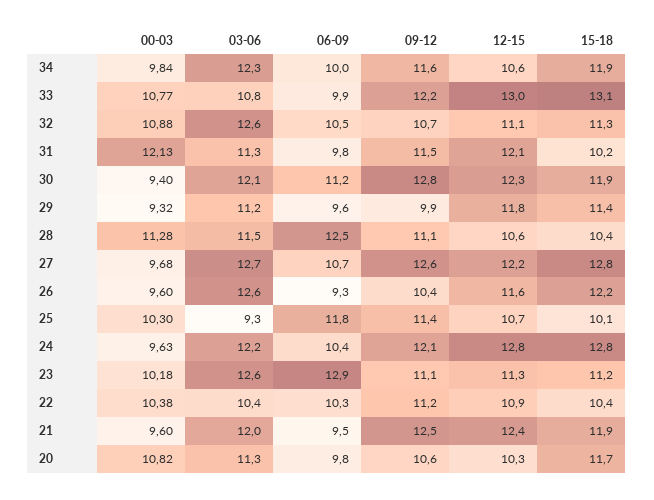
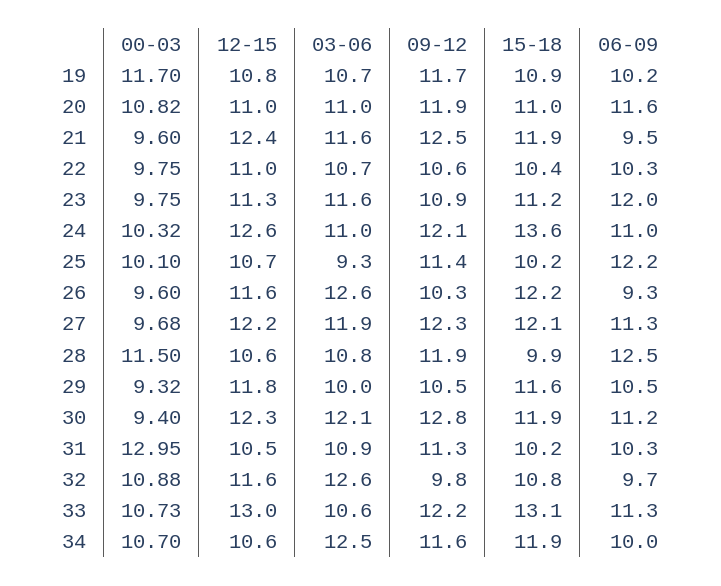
  {
    "00-03": {
-     "34": 9.84,
+     "34": 10.7,
-     "33": 10.77,
+     "33": 10.73,
      "32": 10.88,
-     "31": 12.13,
+     "31": 12.95,
      "30": 9.4,
      "29": 9.32,
-     "28": 11.28,
+     "28": 11.5,
      "27": 9.68,
      "26": 9.6,
-     "25": 10.3,
+     "25": 10.1,
-     "24": 9.63,
+     "24": 10.32,
-     "23": 10.18,
+     "23": 9.75,
-     "22": 10.38,
+     "22": 9.75,
      "21": 9.6,
-     "20": 10.82
+     "20": 10.82,
+     "19": 11.7
    },
    "03-06": {
-     "34": 12.3,
+     "34": 12.5,
-     "33": 10.8,
+     "33": 10.6,
      "32": 12.6,
-     "31": 11.3,
+     "31": 10.9,
      "30": 12.1,
-     "29": 11.2,
+     "29": 10,
-     "28": 11.5,
+     "28": 10.8,
-     "27": 12.7,
+     "27": 11.9,
      "26": 12.6,
      "25": 9.3,
-     "24": 12.2,
+     "24": 11,
-     "23": 12.6,
+     "23": 11.6,
-     "22": 10.4,
+     "22": 10.7,
-     "21": 12,
+     "21": 11.6,
-     "20": 11.3
+     "20": 11,
+     "19": 10.7
    },
    "06-09": {
      "34": 10,
-     "33": 9.9,
+     "33": 11.3,
-     "32": 10.5,
+     "32": 9.7,
-     "31": 9.8,
+     "31": 10.3,
      "30": 11.2,
-     "29": 9.6,
+     "29": 10.5,
      "28": 12.5,
-     "27": 10.7,
+     "27": 11.3,
      "26": 9.3,
-     "25": 11.8,
+     "25": 12.2,
-     "24": 10.4,
+     "24": 11,
-     "23": 12.9,
+     "23": 12,
      "22": 10.3,
      "21": 9.5,
-     "20": 9.8
+     "20": 11.6,
+     "19": 10.2
    },
    "09-12": {
      "34": 11.6,
      "33": 12.2,
-     "32": 10.7,
+     "32": 9.8,
-     "31": 11.5,
+     "31": 11.3,
      "30": 12.8,
-     "29": 9.9,
+     "29": 10.5,
-     "28": 11.1,
+     "28": 11.9,
-     "27": 12.6,
+     "27": 12.3,
-     "26": 10.4,
+     "26": 10.3,
      "25": 11.4,
      "24": 12.1,
-     "23": 11.1,
+     "23": 10.9,
-     "22": 11.2,
+     "22": 10.6,
      "21": 12.5,
-     "20": 10.6
+     "20": 11.9,
+     "19": 11.7
    },
    "12-15": {
      "34": 10.6,
      "33": 13,
-     "32": 11.1,
+     "32": 11.6,
-     "31": 12.1,
+     "31": 10.5,
      "30": 12.3,
      "29": 11.8,
      "28": 10.6,
      "27": 12.2,
      "26": 11.6,
      "25": 10.7,
-     "24": 12.8,
+     "24": 12.6,
      "23": 11.3,
-     "22": 10.9,
+     "22": 11,
      "21": 12.4,
-     "20": 10.3
+     "20": 11,
+     "19": 10.8
    },
    "15-18": {
      "34": 11.9,
      "33": 13.1,
-     "32": 11.3,
+     "32": 10.8,
      "31": 10.2,
      "30": 11.9,
-     "29": 11.4,
+     "29": 11.6,
-     "28": 10.4,
+     "28": 9.9,
-     "27": 12.8,
+     "27": 12.1,
      "26": 12.2,
-     "25": 10.1,
+     "25": 10.2,
-     "24": 12.8,
+     "24": 13.6,
      "23": 11.2,
      "22": 10.4,
      "21": 11.9,
-     "20": 11.7
+     "20": 11,
+     "19": 10.9
    }
  }

